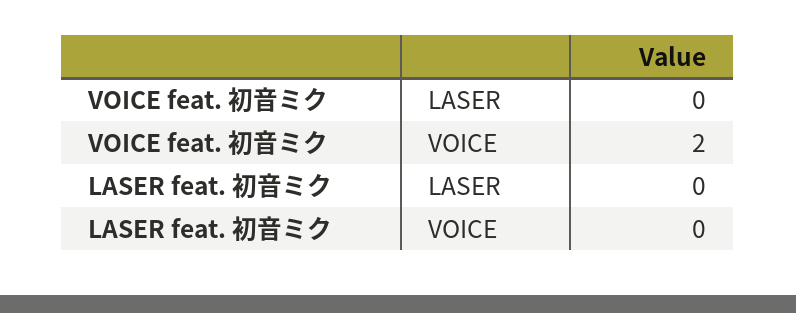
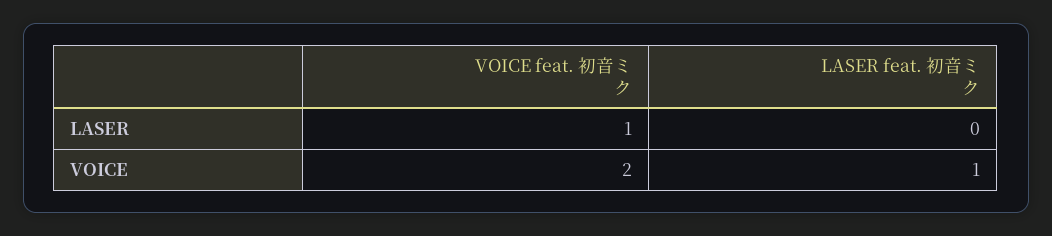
  {
    "VOICE feat. 初音ミク": {
-     "LASER": 0,
+     "LASER": 1,
      "VOICE": 2
    },
    "LASER feat. 初音ミク": {
      "LASER": 0,
-     "VOICE": 0
+     "VOICE": 1
    }
  }

